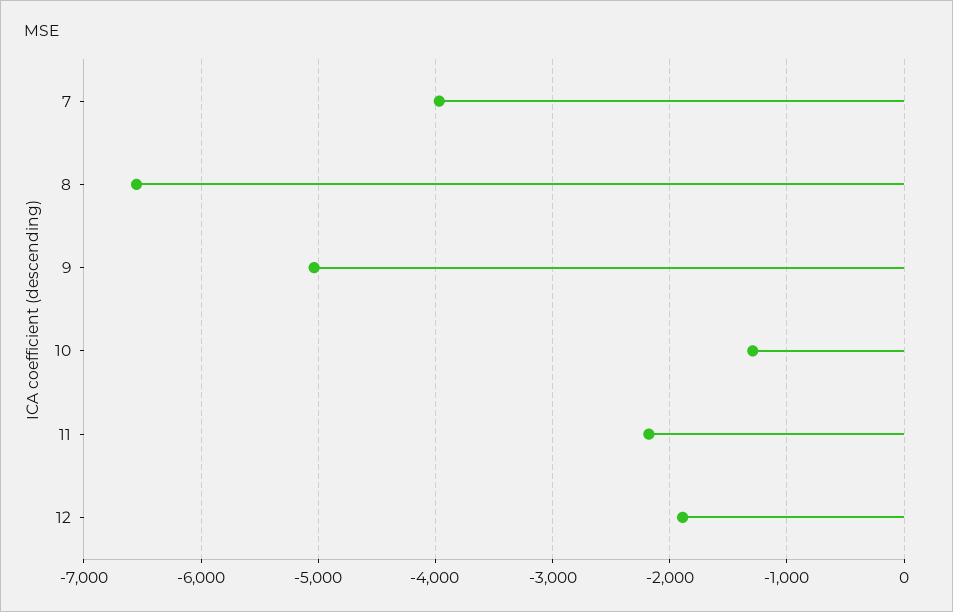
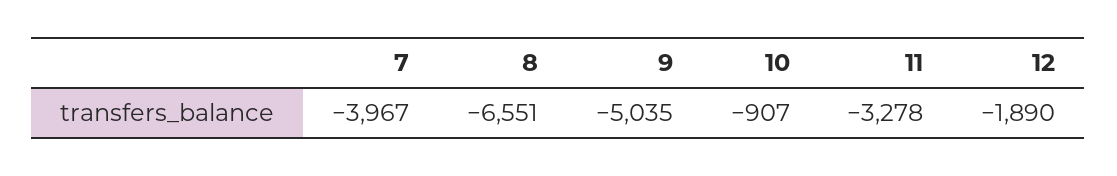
  {
    "7": -3967,
    "8": -6551,
    "9": -5035,
-   "10": -1300,
+   "10": -907,
-   "11": -2200,
+   "11": -3278,
    "12": -1890
  }

